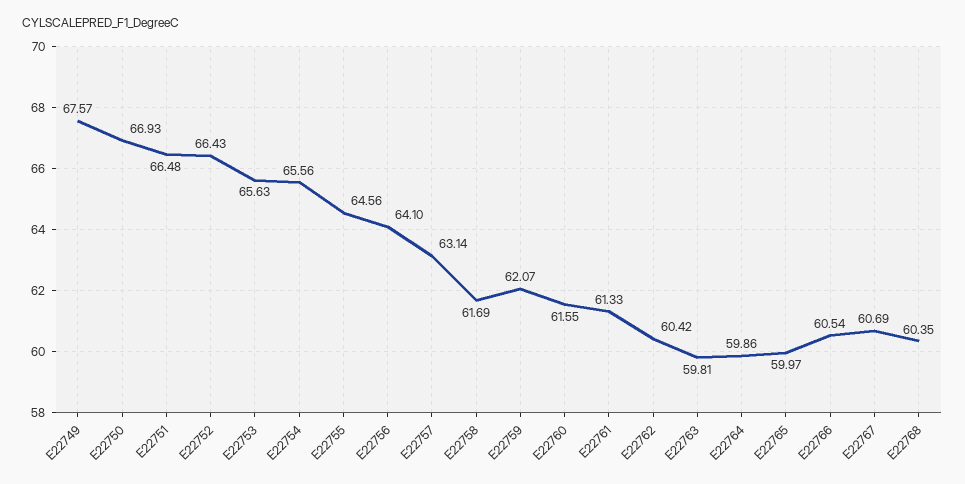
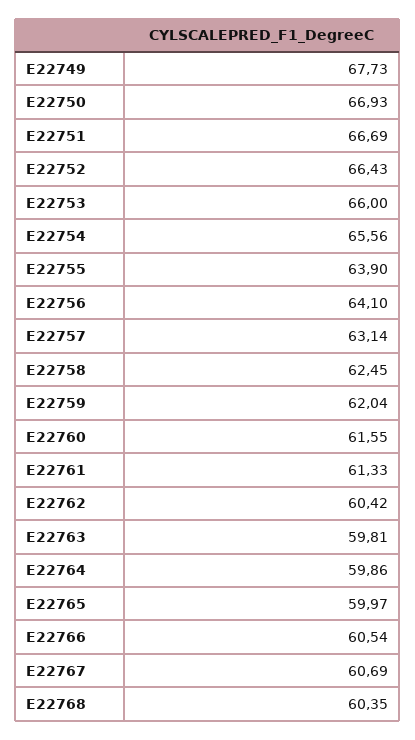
  {
-   "E22749": 67.57,
+   "E22749": 67.73,
    "E22750": 66.93,
-   "E22751": 66.48,
+   "E22751": 66.69,
    "E22752": 66.43,
-   "E22753": 65.63,
+   "E22753": 66,
    "E22754": 65.56,
-   "E22755": 64.56,
+   "E22755": 63.9,
    "E22756": 64.1,
    "E22757": 63.14,
-   "E22758": 61.69,
+   "E22758": 62.45,
-   "E22759": 62.07,
+   "E22759": 62.04,
    "E22760": 61.55,
    "E22761": 61.33,
    "E22762": 60.42,
    "E22763": 59.81,
    "E22764": 59.86,
    "E22765": 59.97,
    "E22766": 60.54,
    "E22767": 60.69,
    "E22768": 60.35
  }

